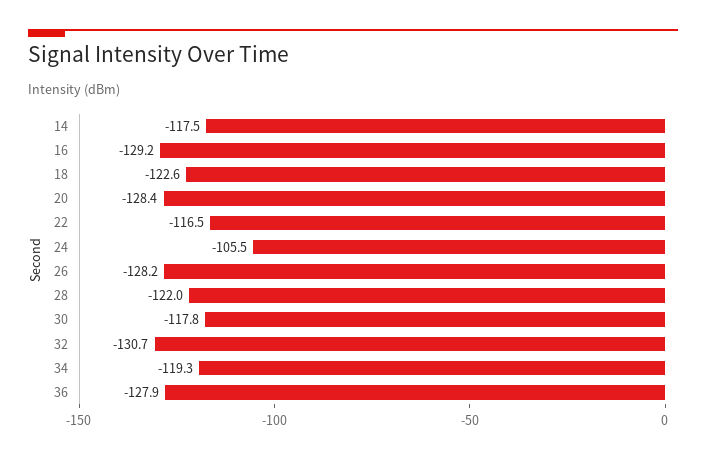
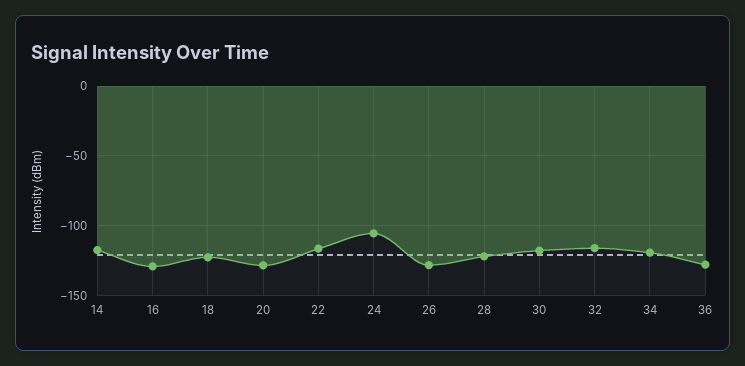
  {
    "14": -117.5,
    "16": -129.2,
    "18": -122.6,
    "20": -128.4,
    "22": -116.5,
    "24": -105.5,
    "26": -128.2,
    "28": -122,
    "30": -117.8,
-   "32": -130.7,
+   "32": -115,
    "34": -119.3,
    "36": -127.9
  }

